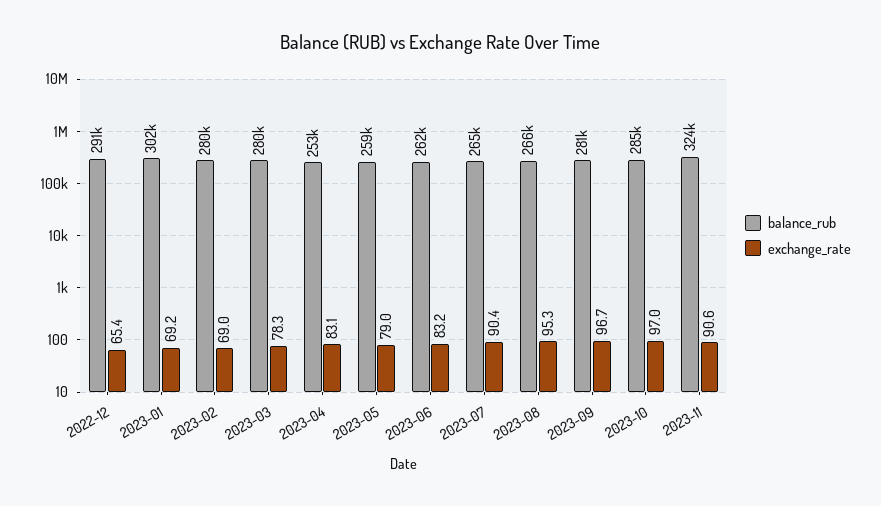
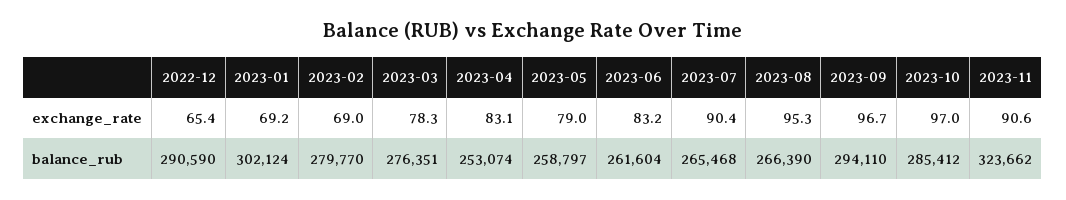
  {
    "balance_rub": {
      "2022-12": 290590,
      "2023-01": 302124,
      "2023-02": 279770,
-     "2023-03": 280000,
+     "2023-03": 276351,
      "2023-04": 253074,
      "2023-05": 258797,
      "2023-06": 261604,
      "2023-07": 265468,
      "2023-08": 266390,
-     "2023-09": 281000,
+     "2023-09": 294110,
      "2023-10": 285412,
      "2023-11": 323662
    },
    "exchange_rate": {
      "2022-12": 65.4,
      "2023-01": 69.2,
      "2023-02": 69,
      "2023-03": 78.3,
      "2023-04": 83.1,
      "2023-05": 79,
      "2023-06": 83.2,
      "2023-07": 90.4,
      "2023-08": 95.3,
      "2023-09": 96.7,
      "2023-10": 97,
      "2023-11": 90.6
    }
  }

